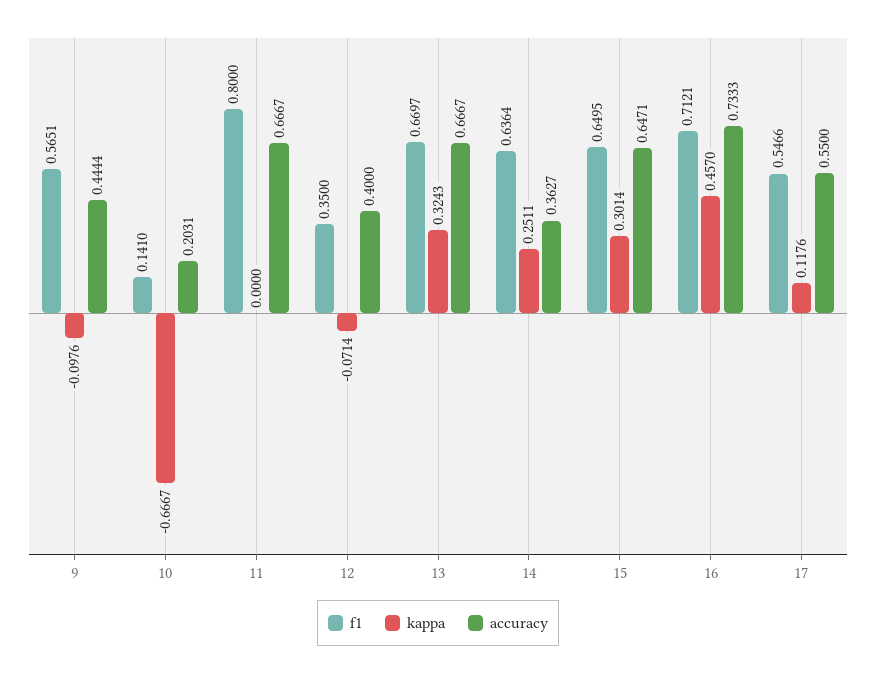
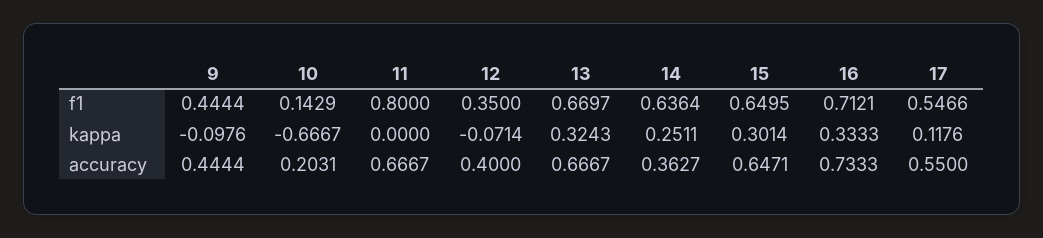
  {
    "f1": {
-     "9": 0.5651,
+     "9": 0.4444,
-     "10": 0.141,
+     "10": 0.1429,
      "11": 0.8,
      "12": 0.35,
      "13": 0.6697,
      "14": 0.6364,
      "15": 0.6495,
      "16": 0.7121,
      "17": 0.5466
    },
    "kappa": {
      "9": -0.0976,
      "10": -0.6667,
      "11": 0,
      "12": -0.0714,
      "13": 0.3243,
      "14": 0.2511,
      "15": 0.3014,
-     "16": 0.457,
+     "16": 0.3333,
      "17": 0.1176
    },
    "accuracy": {
      "9": 0.4444,
      "10": 0.2031,
      "11": 0.6667,
      "12": 0.4,
      "13": 0.6667,
      "14": 0.3627,
      "15": 0.6471,
      "16": 0.7333,
      "17": 0.55
    }
  }

